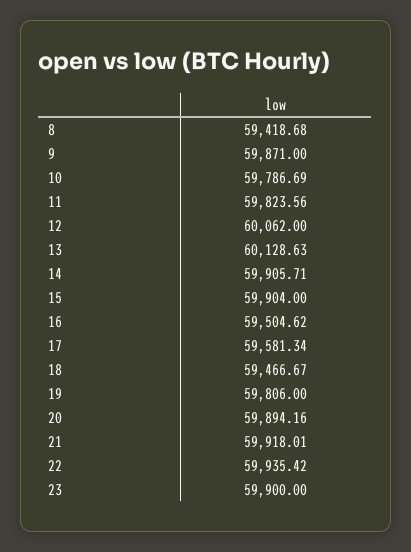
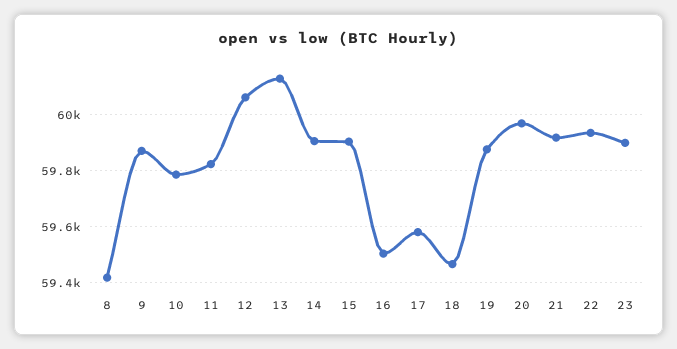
  {
    "8": 59418.68,
    "9": 59871,
    "10": 59786.69,
    "11": 59823.56,
    "12": 60062,
    "13": 60128.63,
    "14": 59905.71,
    "15": 59904,
    "16": 59504.62,
    "17": 59581.34,
    "18": 59466.67,
-   "19": 59806,
+   "19": 59875,
-   "20": 59894.16,
+   "20": 59975,
    "21": 59918.01,
    "22": 59935.42,
    "23": 59900
  }

